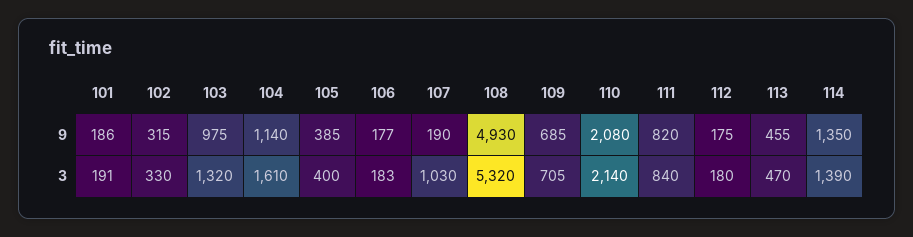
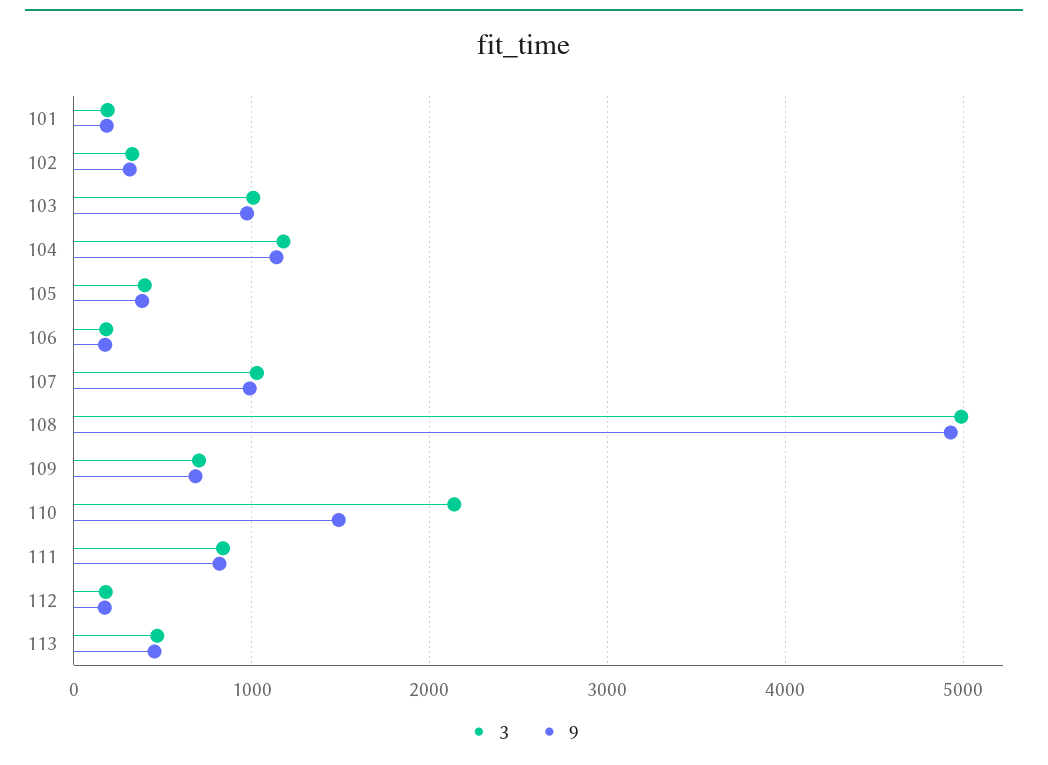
  {
    "9": {
      "101": 186,
      "102": 315,
      "103": 975,
      "104": 1140,
      "105": 385,
      "106": 177,
-     "107": 190,
+     "107": 1000,
      "108": 4930,
      "109": 685,
-     "110": 2080,
+     "110": 1500,
      "111": 820,
      "112": 175,
-     "113": 455,
+     "113": 455
-     "114": 1350
    },
    "3": {
      "101": 191,
      "102": 330,
-     "103": 1320,
+     "103": 1000,
-     "104": 1610,
+     "104": 1200,
      "105": 400,
      "106": 183,
      "107": 1030,
-     "108": 5320,
+     "108": 5000,
      "109": 705,
      "110": 2140,
      "111": 840,
      "112": 180,
-     "113": 470,
+     "113": 470
-     "114": 1390
    }
  }

